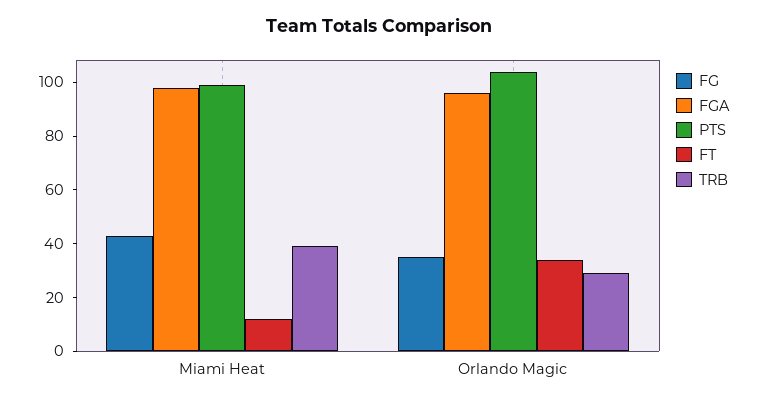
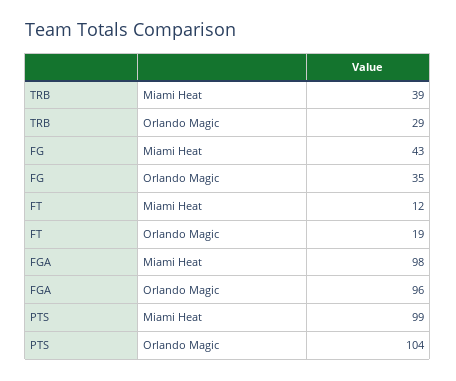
  {
    "FG": {
      "Miami Heat": 43,
      "Orlando Magic": 35
    },
    "FGA": {
      "Miami Heat": 98,
      "Orlando Magic": 96
    },
    "PTS": {
      "Miami Heat": 99,
      "Orlando Magic": 104
    },
    "FT": {
      "Miami Heat": 12,
-     "Orlando Magic": 35
+     "Orlando Magic": 19
    },
    "TRB": {
      "Miami Heat": 39,
      "Orlando Magic": 29
    }
  }

